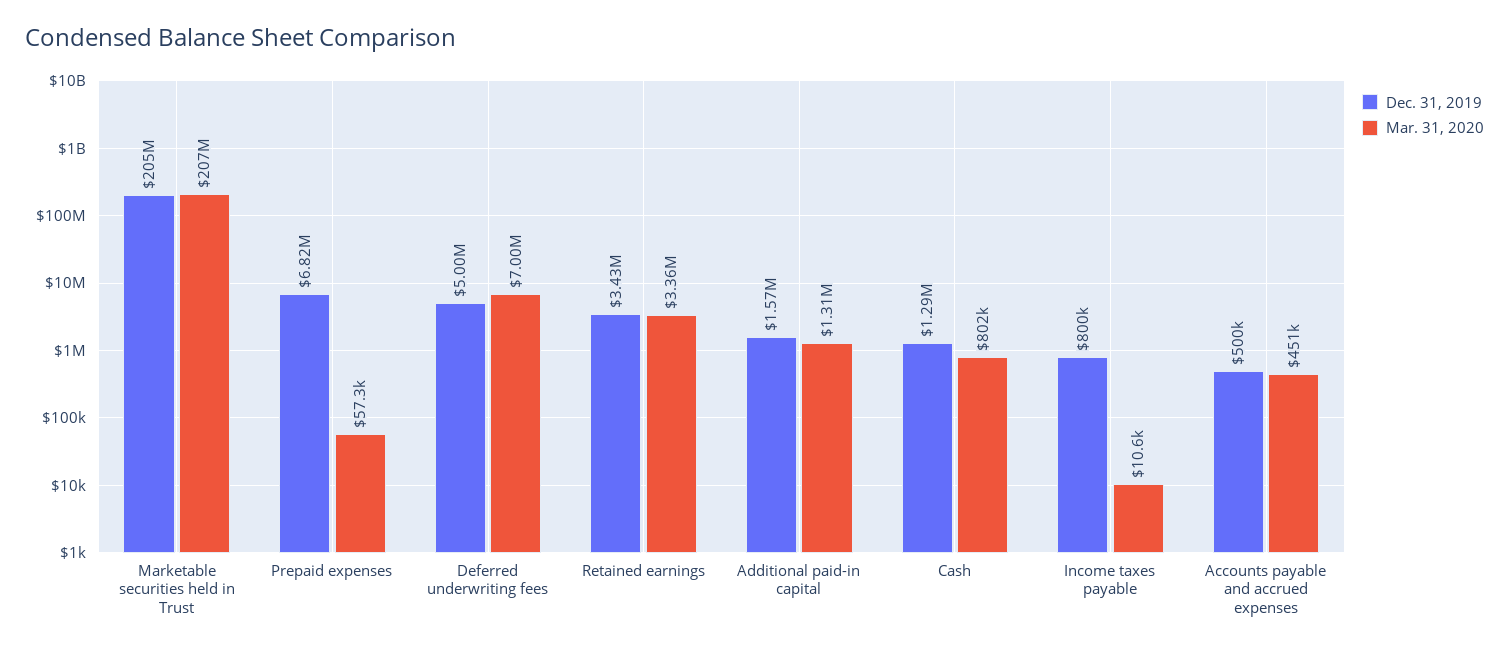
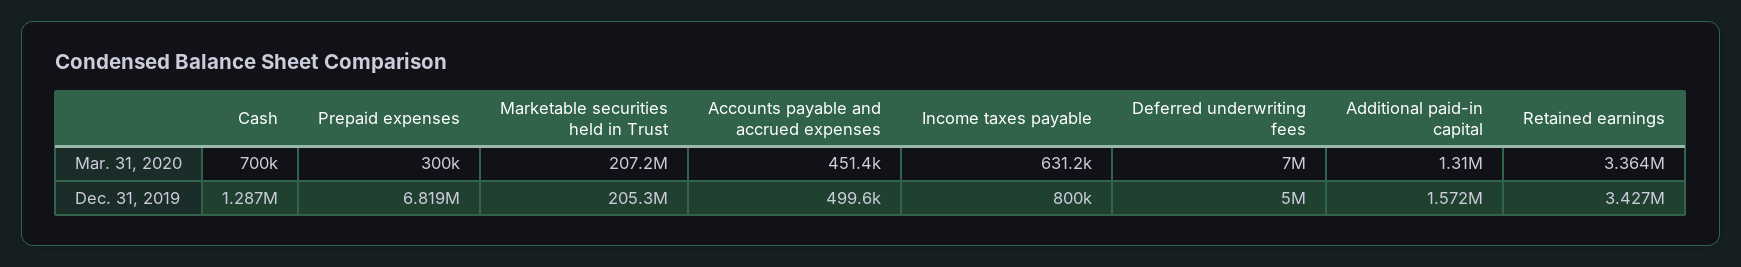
  {
    "Dec. 31, 2019": {
      "Marketable securities held in Trust": 205300000,
      "Prepaid expenses": 6819000,
      "Deferred underwriting fees": 5000000,
      "Retained earnings": 3427000,
      "Additional paid-in capital": 1572000,
      "Cash": 1287000,
      "Income taxes payable": 800000,
      "Accounts payable and accrued expenses": 499600
    },
    "Mar. 31, 2020": {
      "Marketable securities held in Trust": 207200000,
-     "Prepaid expenses": 57300,
+     "Prepaid expenses": 300000,
      "Deferred underwriting fees": 7000000,
      "Retained earnings": 3364000,
      "Additional paid-in capital": 1310000,
-     "Cash": 802000,
+     "Cash": 700000,
-     "Income taxes payable": 10600,
+     "Income taxes payable": 631200,
      "Accounts payable and accrued expenses": 451400
    }
  }

